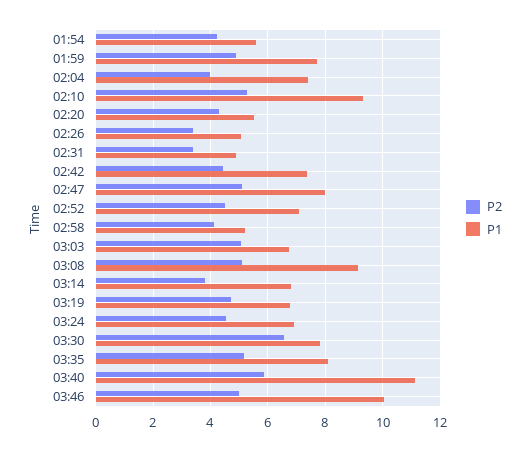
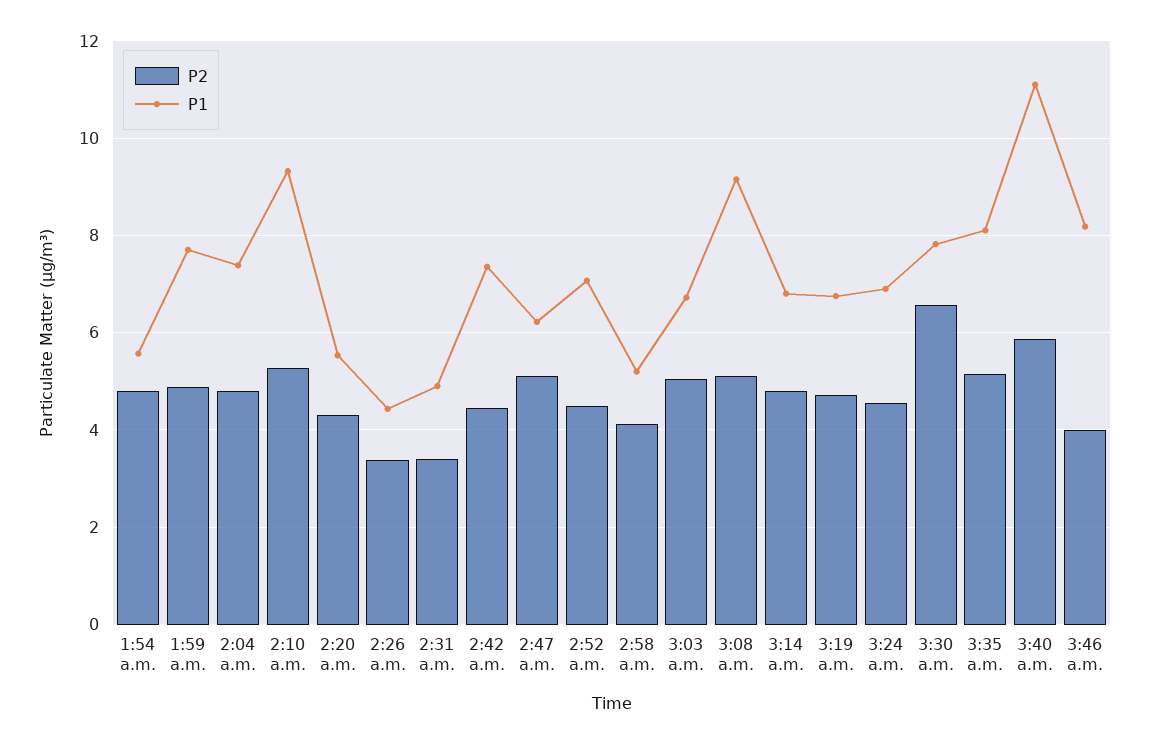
  {
    "P2": {
-     "01:54": 4.25,
+     "01:54": 4.8,
      "01:59": 4.8,
-     "02:04": 4,
+     "02:04": 4.8,
      "02:10": 5.2,
      "02:20": 4.4,
      "02:26": 3.4,
      "02:31": 3.4,
      "02:42": 4.4,
      "02:47": 5.2,
      "02:52": 4.6,
      "02:58": 4.2,
      "03:03": 5,
      "03:08": 5.2,
-     "03:14": 3.75,
+     "03:14": 4.8,
      "03:19": 4.8,
      "03:24": 4.6,
      "03:30": 6.6,
      "03:35": 5.2,
      "03:40": 5.8,
-     "03:46": 5
+     "03:46": 4
    },
    "P1": {
      "01:54": 5.6,
      "01:59": 7.8,
      "02:04": 7.4,
      "02:10": 9.4,
      "02:20": 5.6,
-     "02:26": 5,
+     "02:26": 4.4,
      "02:31": 5,
      "02:42": 7.4,
-     "02:47": 8,
+     "02:47": 6.2,
      "02:52": 7,
      "02:58": 5.2,
      "03:03": 6.8,
      "03:08": 9.2,
      "03:14": 6.8,
      "03:19": 6.8,
      "03:24": 7,
      "03:30": 7.8,
      "03:35": 8.2,
      "03:40": 11.2,
-     "03:46": 10
+     "03:46": 8.2
    }
  }

